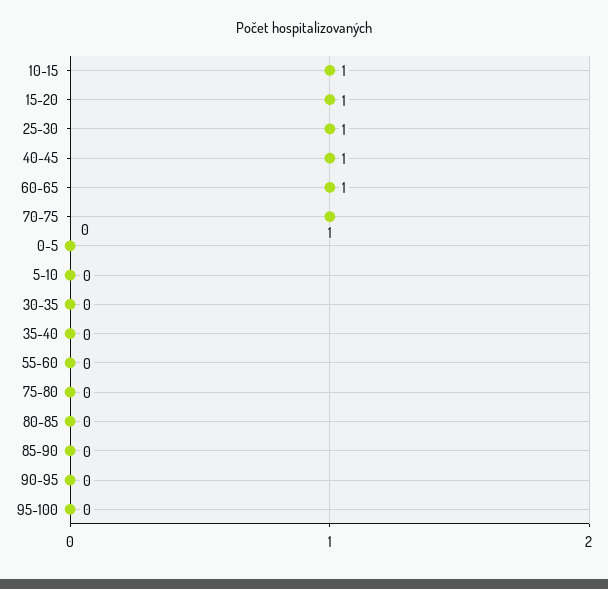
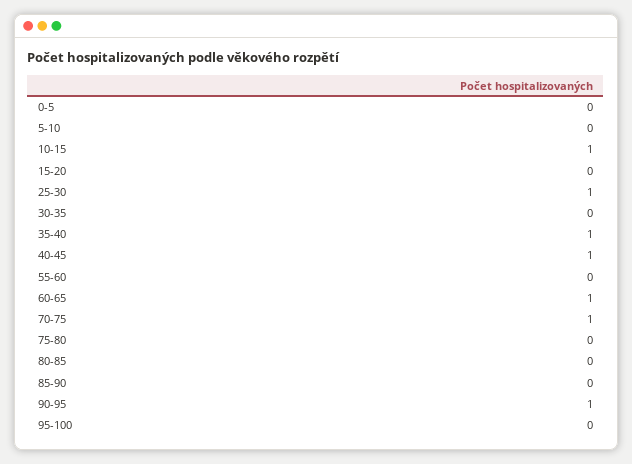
  {
    "10-15": 1,
-   "15-20": 1,
+   "15-20": 0,
    "25-30": 1,
    "40-45": 1,
    "60-65": 1,
    "70-75": 1,
    "0-5": 0,
    "5-10": 0,
    "30-35": 0,
-   "35-40": 0,
+   "35-40": 1,
    "55-60": 0,
    "75-80": 0,
    "80-85": 0,
    "85-90": 0,
-   "90-95": 0,
+   "90-95": 1,
    "95-100": 0
  }

